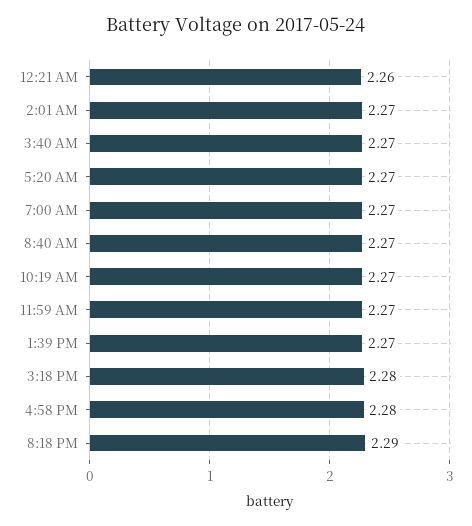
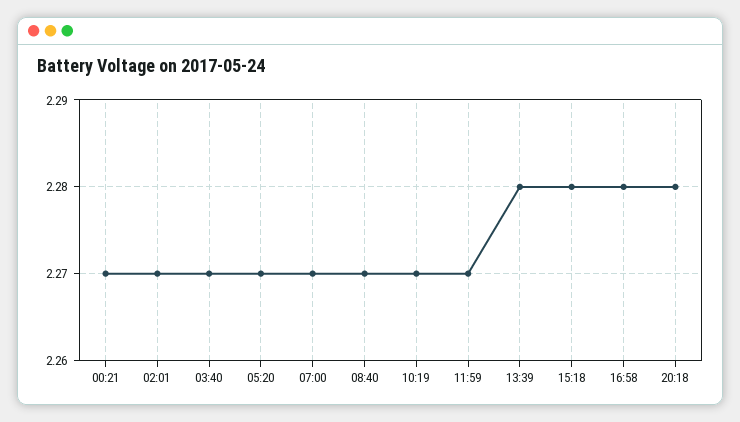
  {
-   "12:21 AM": 2.26,
+   "12:21 AM": 2.27,
    "2:01 AM": 2.27,
    "3:40 AM": 2.27,
    "5:20 AM": 2.27,
    "7:00 AM": 2.27,
    "8:40 AM": 2.27,
    "10:19 AM": 2.27,
    "11:59 AM": 2.27,
-   "1:39 PM": 2.27,
+   "1:39 PM": 2.28,
    "3:18 PM": 2.28,
    "4:58 PM": 2.28,
-   "8:18 PM": 2.29
+   "8:18 PM": 2.28
  }

